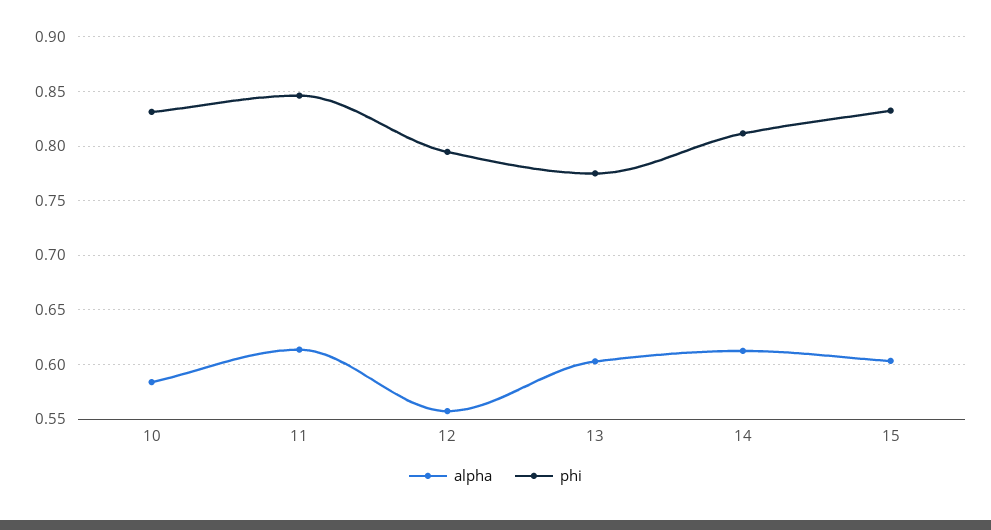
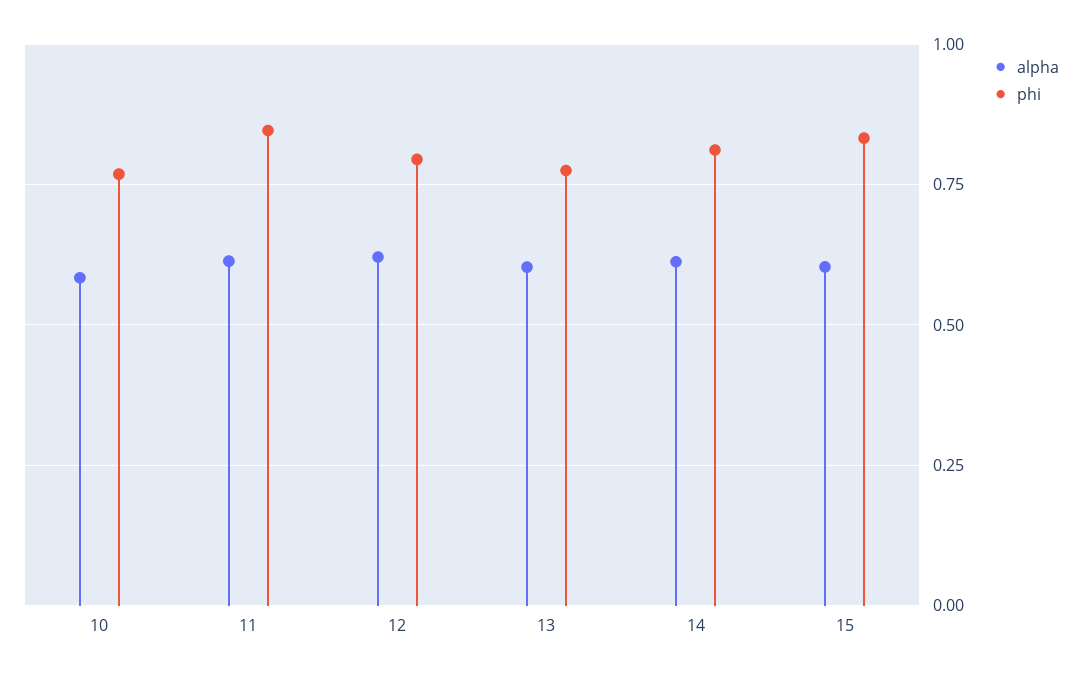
  {
    "alpha": {
      "10": 0.58,
      "11": 0.61,
-     "12": 0.56,
+     "12": 0.625,
      "13": 0.6,
      "14": 0.61,
      "15": 0.6
    },
    "phi": {
-     "10": 0.83,
+     "10": 0.775,
      "11": 0.85,
      "12": 0.79,
      "13": 0.78,
      "14": 0.81,
      "15": 0.83
    }
  }

